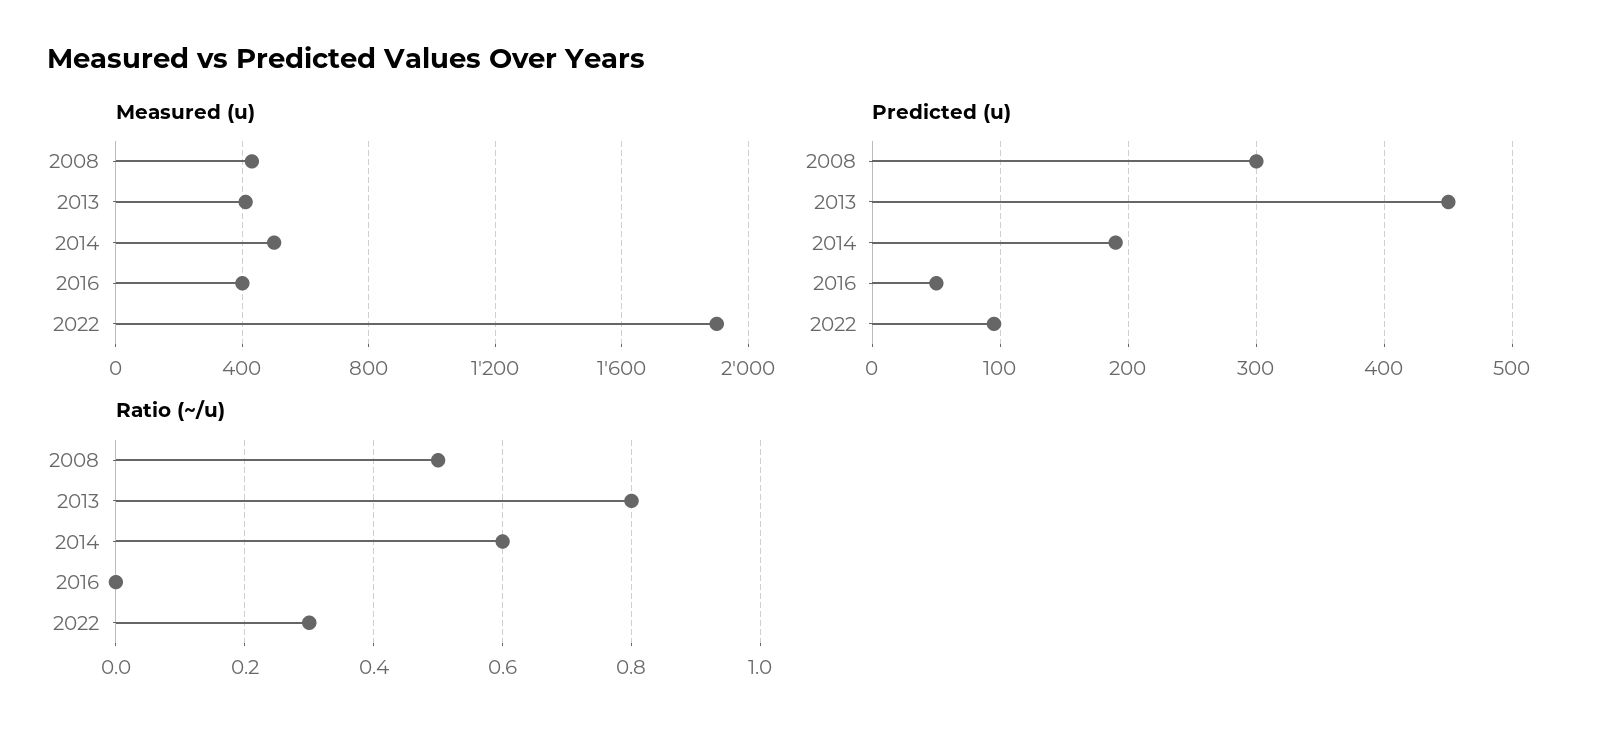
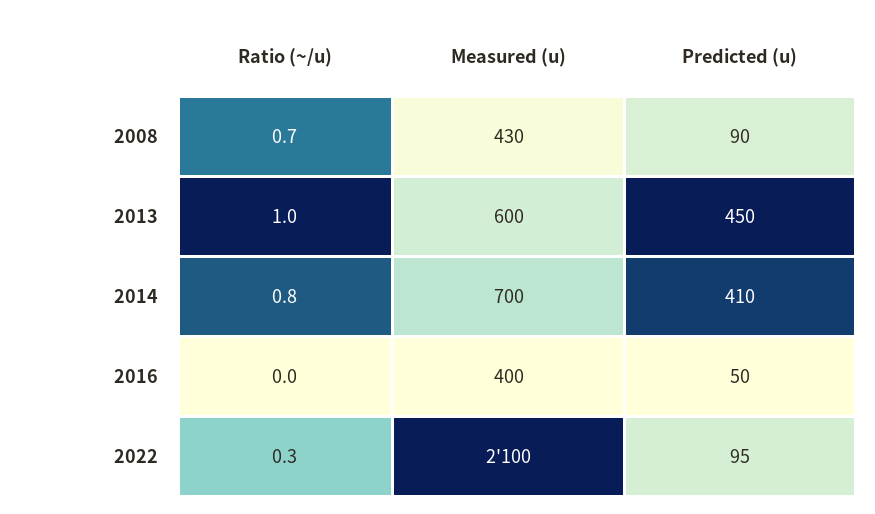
  {
    "Measured (u)": {
      "2008": 430,
-     "2013": 400,
+     "2013": 600,
-     "2014": 500,
+     "2014": 700,
      "2016": 400,
-     "2022": 1900
+     "2022": 2100
    },
    "Predicted (u)": {
-     "2008": 300,
+     "2008": 90,
      "2013": 450,
-     "2014": 190,
+     "2014": 410,
      "2016": 50,
      "2022": 95
    },
    "Ratio (~/u)": {
-     "2008": 0.5,
+     "2008": 0.7,
-     "2013": 0.8,
+     "2013": 1,
-     "2014": 0.6,
+     "2014": 0.8,
      "2016": 0,
      "2022": 0.3
    }
  }

